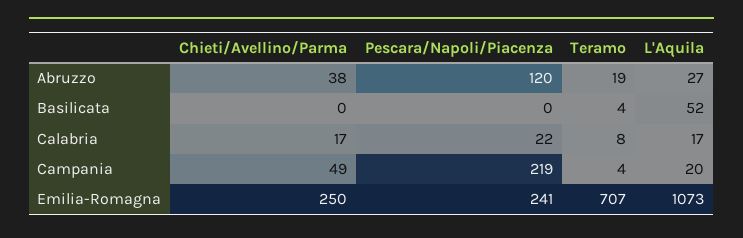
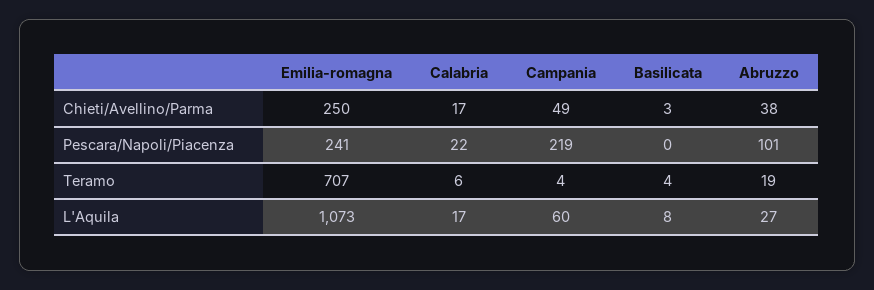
  {
    "Chieti/Avellino/Parma": {
      "Abruzzo": 38,
-     "Basilicata": 0,
+     "Basilicata": 3,
      "Calabria": 17,
      "Campania": 49,
      "Emilia-Romagna": 250
    },
    "Pescara/Napoli/Piacenza": {
-     "Abruzzo": 120,
+     "Abruzzo": 101,
      "Basilicata": 0,
      "Calabria": 22,
      "Campania": 219,
      "Emilia-Romagna": 241
    },
    "Teramo": {
      "Abruzzo": 19,
      "Basilicata": 4,
-     "Calabria": 8,
+     "Calabria": 6,
      "Campania": 4,
      "Emilia-Romagna": 707
    },
    "L'Aquila": {
      "Abruzzo": 27,
-     "Basilicata": 52,
+     "Basilicata": 8,
      "Calabria": 17,
-     "Campania": 20,
+     "Campania": 60,
      "Emilia-Romagna": 1073
    }
  }

